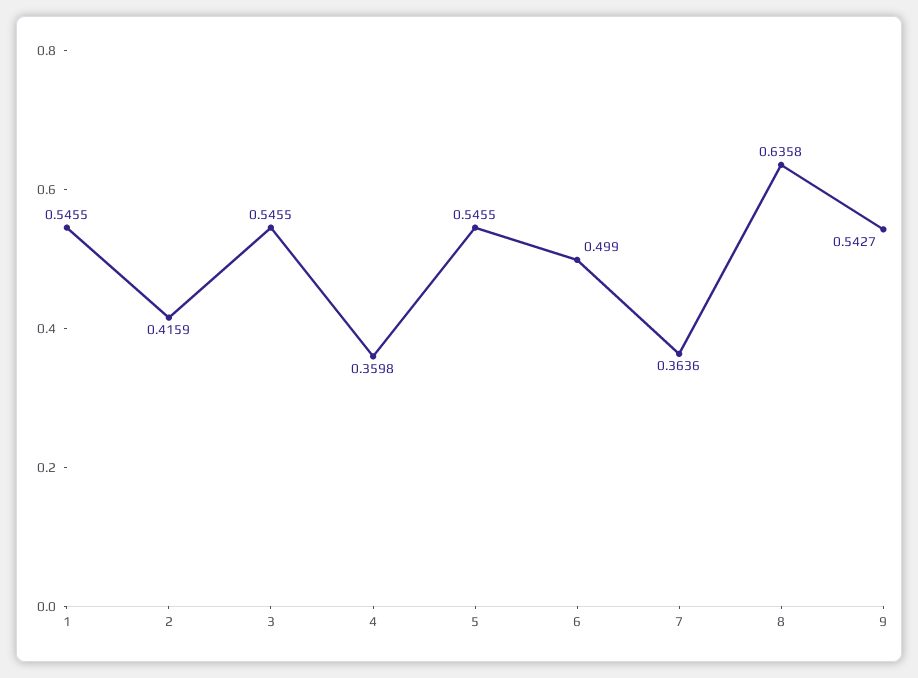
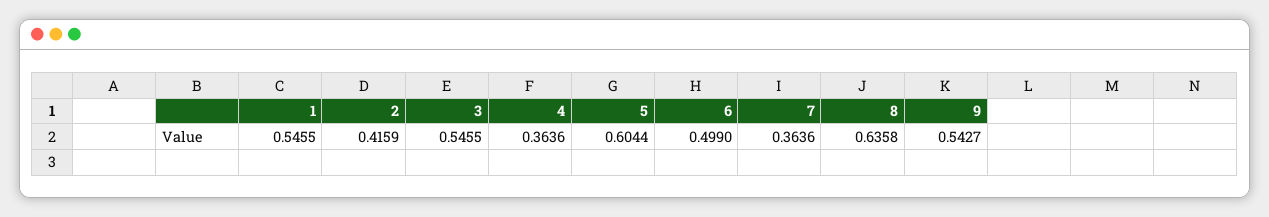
  {
    "1": 0.5455,
    "2": 0.4159,
    "3": 0.5455,
-   "4": 0.3598,
+   "4": 0.3636,
-   "5": 0.5455,
+   "5": 0.6044,
    "6": 0.499,
    "7": 0.3636,
    "8": 0.6358,
    "9": 0.5427
  }

